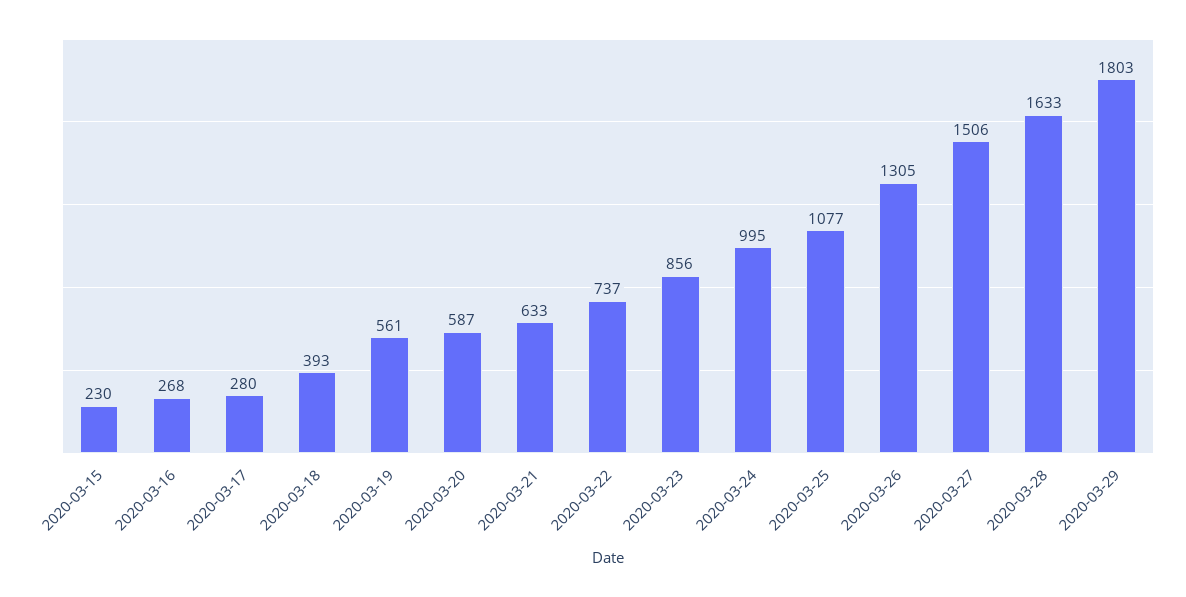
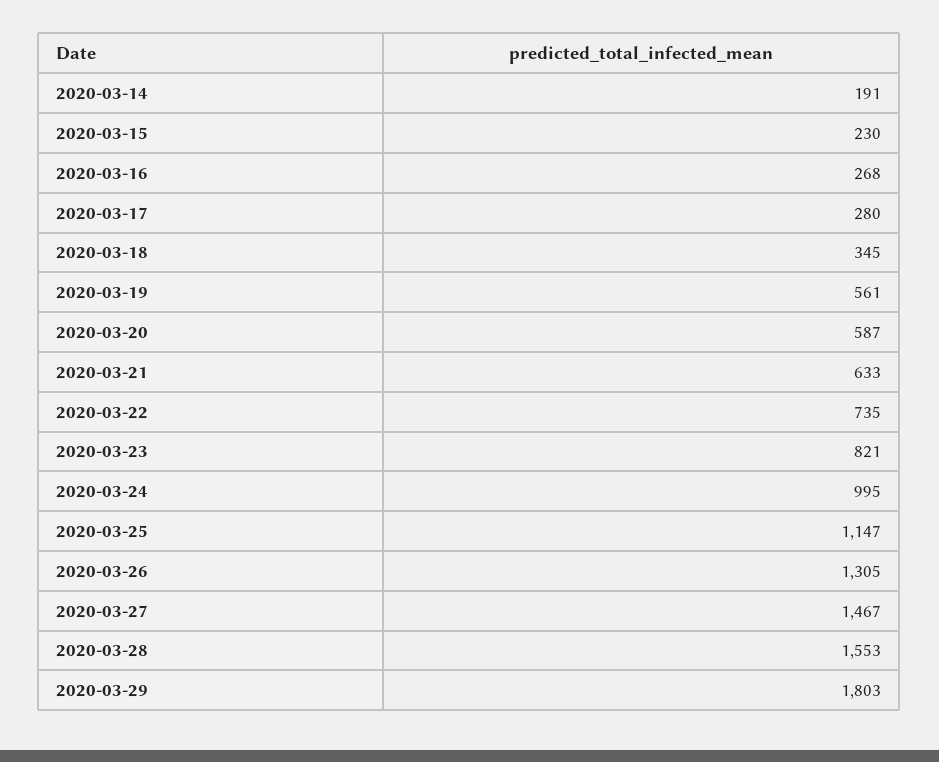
  {
    "2020-03-15": 230,
    "2020-03-16": 268,
    "2020-03-17": 280,
-   "2020-03-18": 393,
+   "2020-03-18": 345,
    "2020-03-19": 561,
    "2020-03-20": 587,
    "2020-03-21": 633,
-   "2020-03-22": 737,
+   "2020-03-22": 735,
-   "2020-03-23": 856,
+   "2020-03-23": 821,
    "2020-03-24": 995,
-   "2020-03-25": 1077,
+   "2020-03-25": 1147,
    "2020-03-26": 1305,
-   "2020-03-27": 1506,
+   "2020-03-27": 1467,
-   "2020-03-28": 1633,
+   "2020-03-28": 1553,
-   "2020-03-29": 1803
+   "2020-03-29": 1803,
+   "2020-03-14": 191
  }

